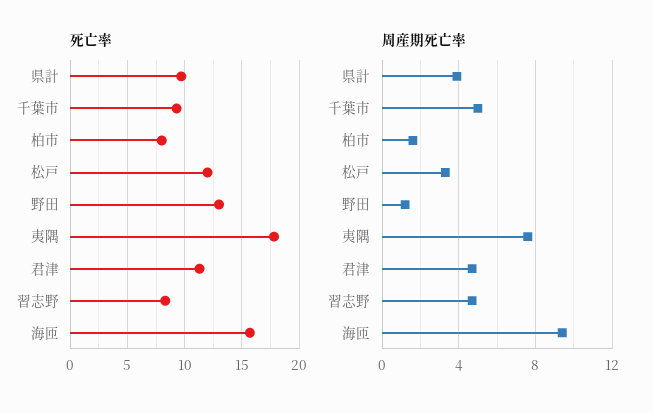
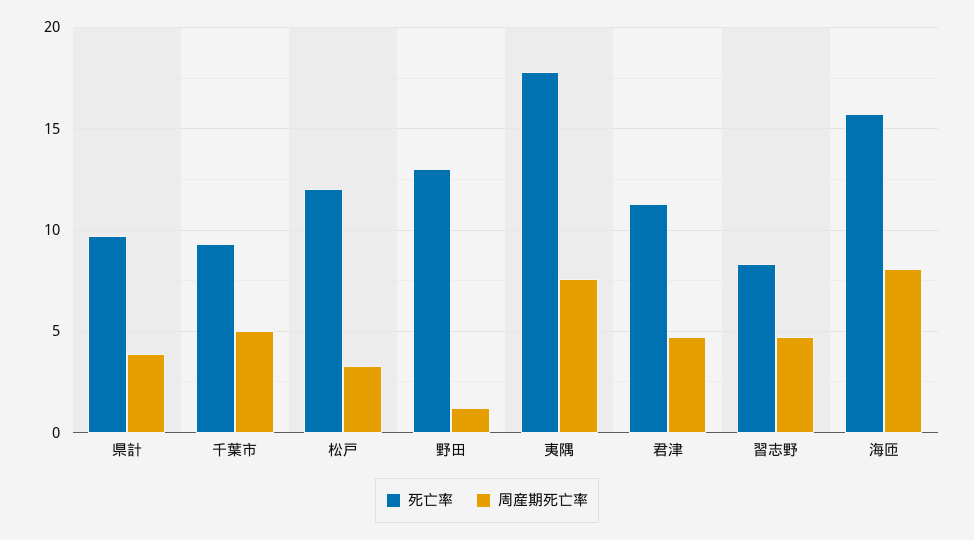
  {
    "死亡率": {
      "県計": 9.5,
      "千葉市": 9.5,
-     "柏市": 8,
      "松戸": 12,
      "野田": 13,
      "夷隅": 18,
      "君津": 11.5,
      "習志野": 8.5,
      "海匝": 15.5
    },
    "周産期死亡率": {
      "県計": 4,
      "千葉市": 5,
-     "柏市": 1.5,
      "松戸": 3.5,
      "野田": 1,
      "夷隅": 7.5,
      "君津": 4.5,
      "習志野": 4.5,
-     "海匝": 9.5
+     "海匝": 8
    }
  }

